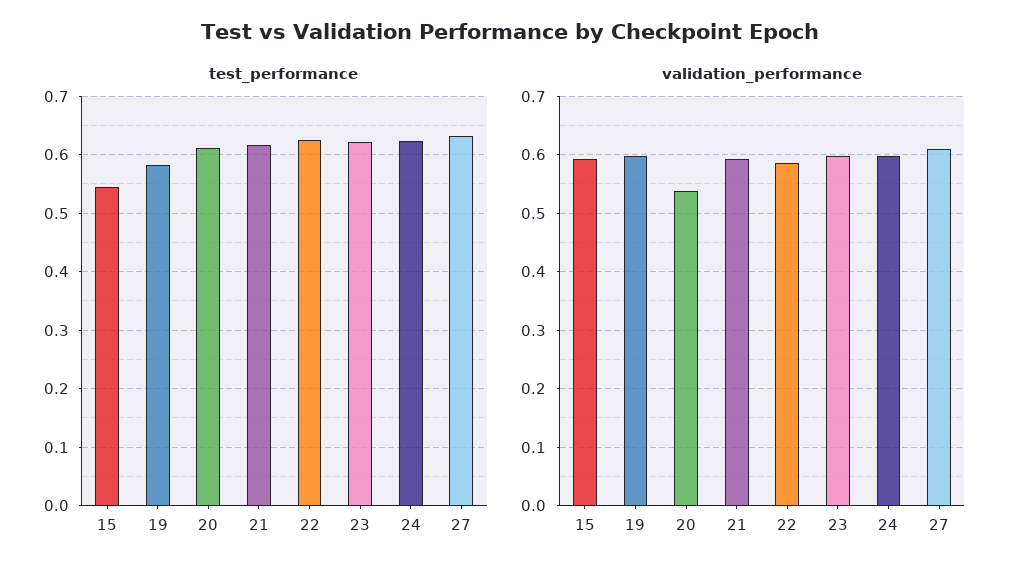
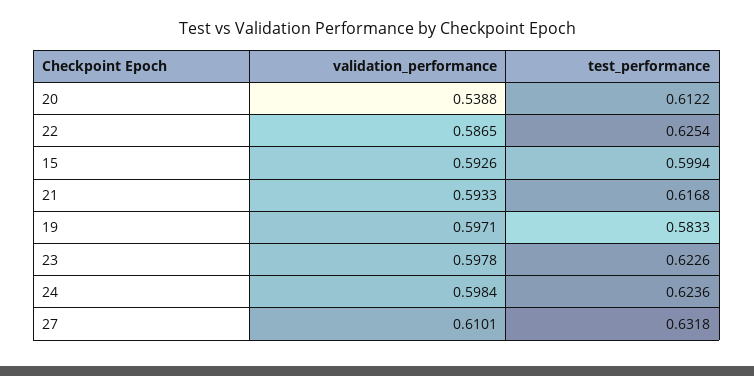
  {
    "test_performance": {
-     "15": 0.54,
+     "15": 0.5994,
      "19": 0.5833,
      "20": 0.6122,
      "21": 0.6168,
      "22": 0.6254,
      "23": 0.6226,
      "24": 0.6236,
      "27": 0.6318
    },
    "validation_performance": {
      "15": 0.5926,
      "19": 0.5971,
      "20": 0.5388,
      "21": 0.5933,
      "22": 0.5865,
      "23": 0.5978,
      "24": 0.5984,
      "27": 0.6101
    }
  }

